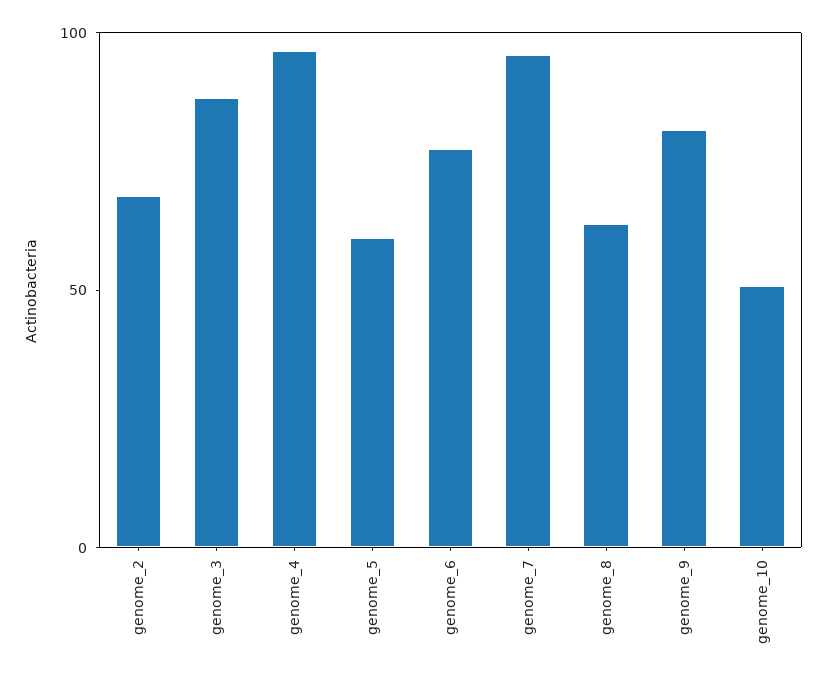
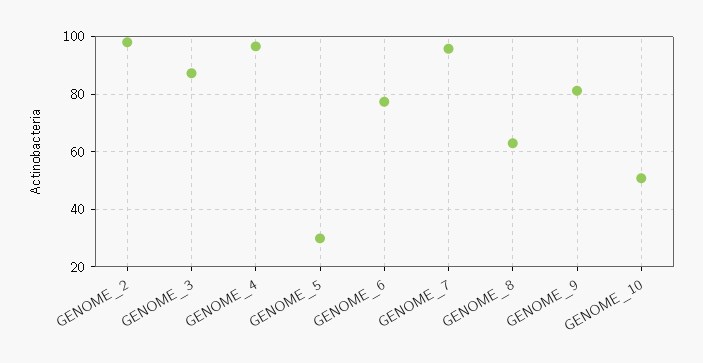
  {
-   "genome_2": 70,
+   "genome_2": 97.5,
    "genome_3": 87.5,
    "genome_4": 97.5,
-   "genome_5": 60,
+   "genome_5": 30,
    "genome_6": 77.5,
    "genome_7": 95,
    "genome_8": 62.5,
    "genome_9": 80,
    "genome_10": 50
  }

